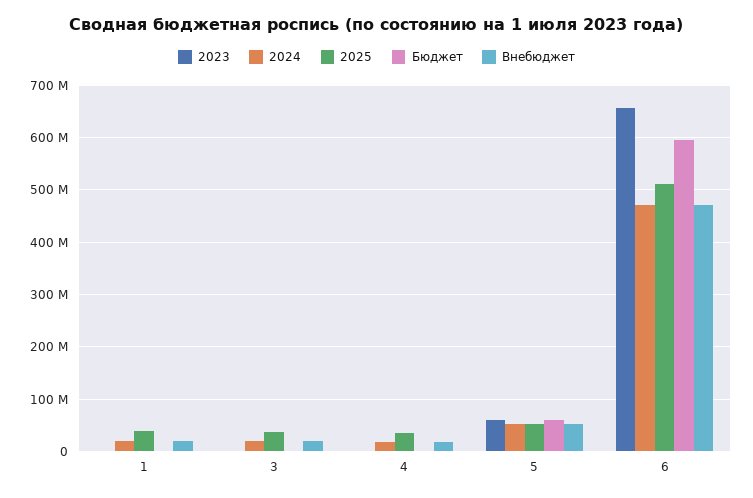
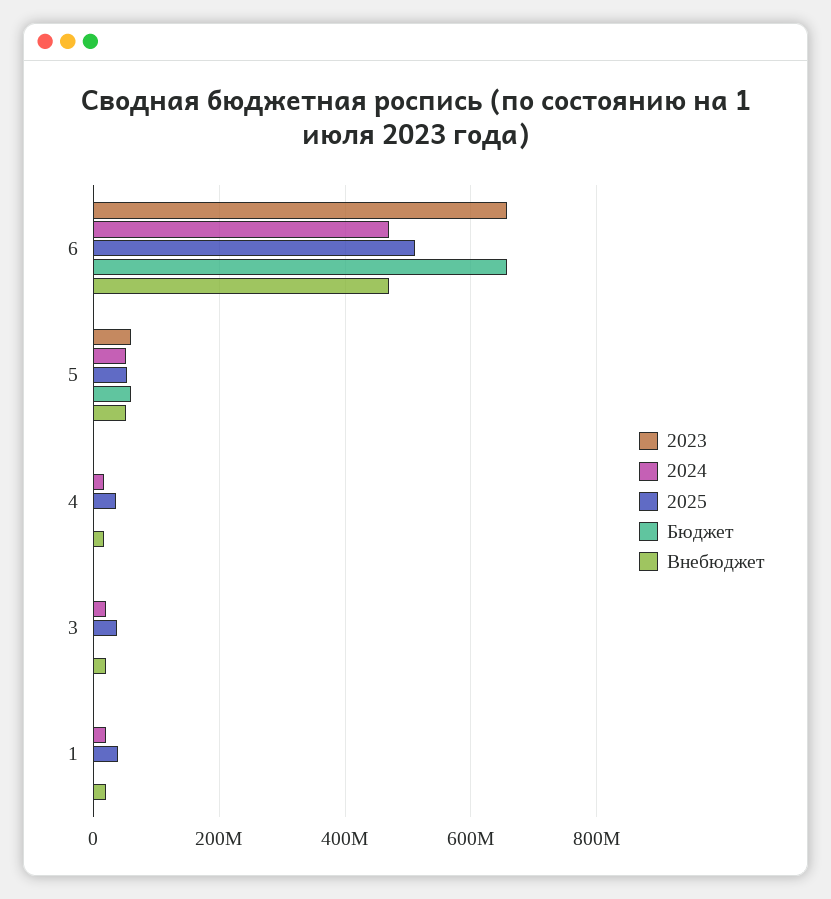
  {
    "2023": {
      "1": 0,
      "3": 0,
      "4": 0,
      "5": 60000000,
      "6": 660000000
    },
    "2024": {
      "1": 20000000,
      "3": 20000000,
      "4": 20000000,
      "5": 60000000,
      "6": 480000000
    },
    "2025": {
      "1": 40000000,
      "3": 40000000,
      "4": 40000000,
      "5": 60000000,
      "6": 520000000
    },
    "Бюджет": {
      "1": 0,
      "3": 0,
      "4": 0,
      "5": 60000000,
-     "6": 600000000
+     "6": 660000000
    },
    "Внебюджет": {
      "1": 20000000,
      "3": 20000000,
      "4": 20000000,
      "5": 60000000,
      "6": 480000000
    }
  }

